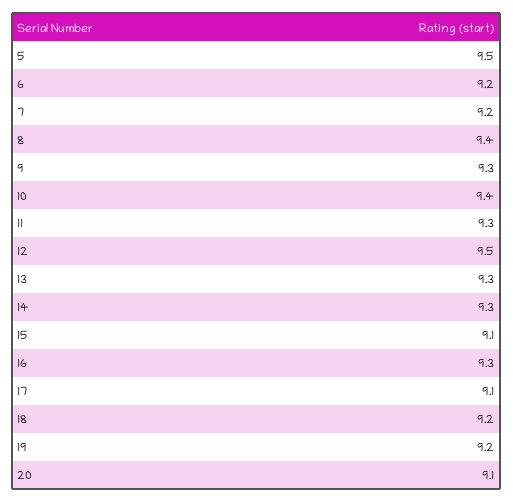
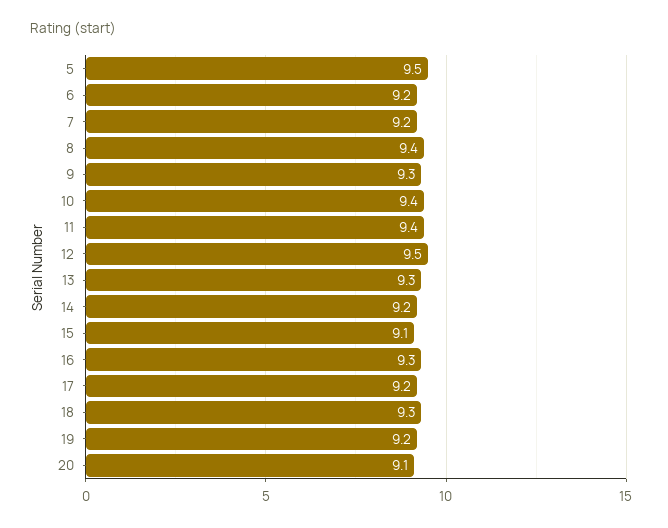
  {
    "5": 9.5,
    "6": 9.2,
    "7": 9.2,
    "8": 9.4,
    "9": 9.3,
    "10": 9.4,
-   "11": 9.3,
+   "11": 9.4,
    "12": 9.5,
    "13": 9.3,
-   "14": 9.3,
+   "14": 9.2,
    "15": 9.1,
    "16": 9.3,
-   "17": 9.1,
+   "17": 9.2,
-   "18": 9.2,
+   "18": 9.3,
    "19": 9.2,
    "20": 9.1
  }

